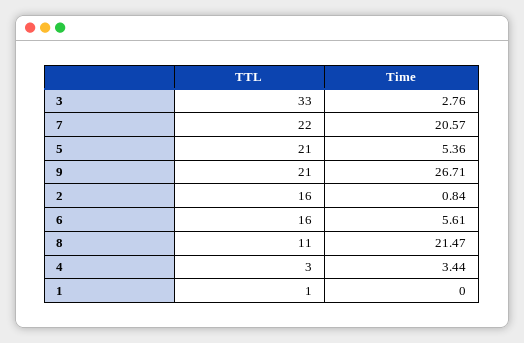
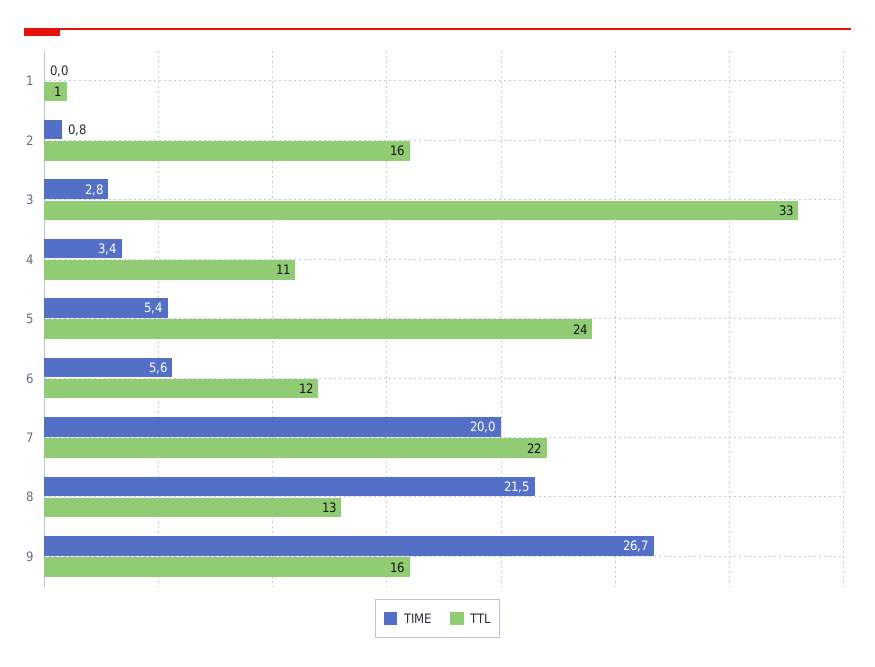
  {
    "TTL": {
      "3": 33,
      "7": 22,
-     "5": 21,
+     "5": 24,
-     "9": 21,
+     "9": 16,
      "2": 16,
-     "6": 16,
+     "6": 12,
-     "8": 11,
+     "8": 13,
-     "4": 3,
+     "4": 11,
      "1": 1
    },
    "Time": {
      "3": 2.76,
-     "7": 20.57,
+     "7": 20,
      "5": 5.36,
      "9": 26.71,
      "2": 0.84,
      "6": 5.61,
      "8": 21.47,
      "4": 3.44,
      "1": 0
    }
  }

